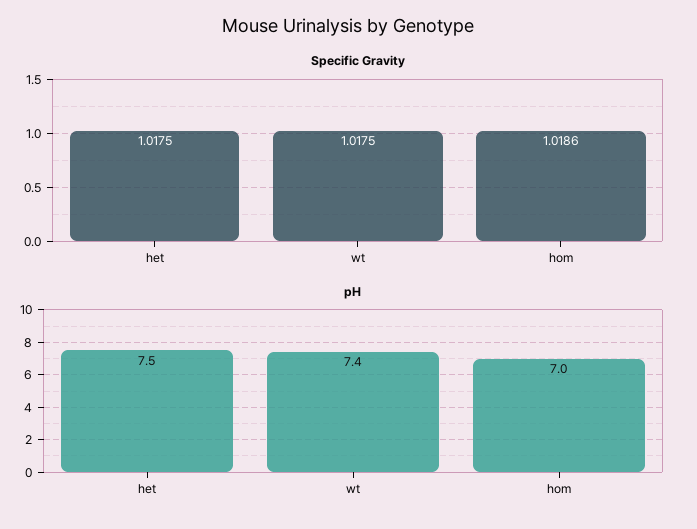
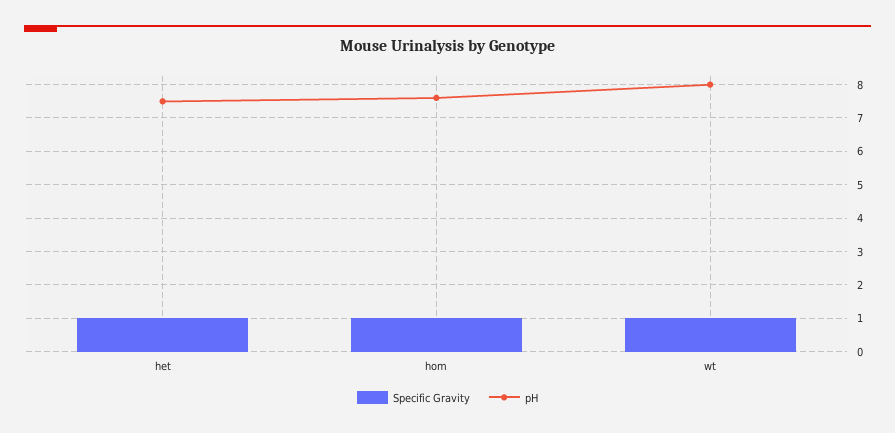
  {
    "Specific Gravity": {
      "het": 1.0175,
      "wt": 1.0175,
      "hom": 1.0186
    },
    "pH": {
      "het": 7.5,
-     "wt": 7.4,
+     "wt": 8,
-     "hom": 7
+     "hom": 7.6
    }
  }

